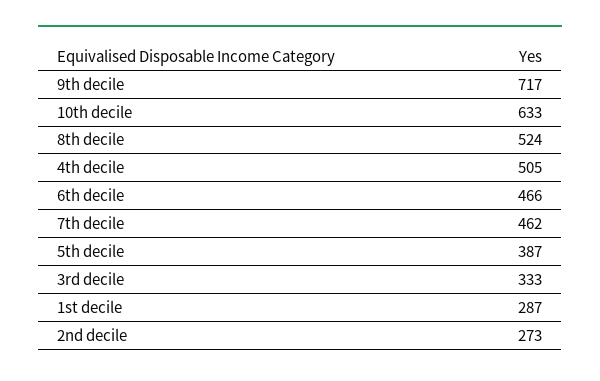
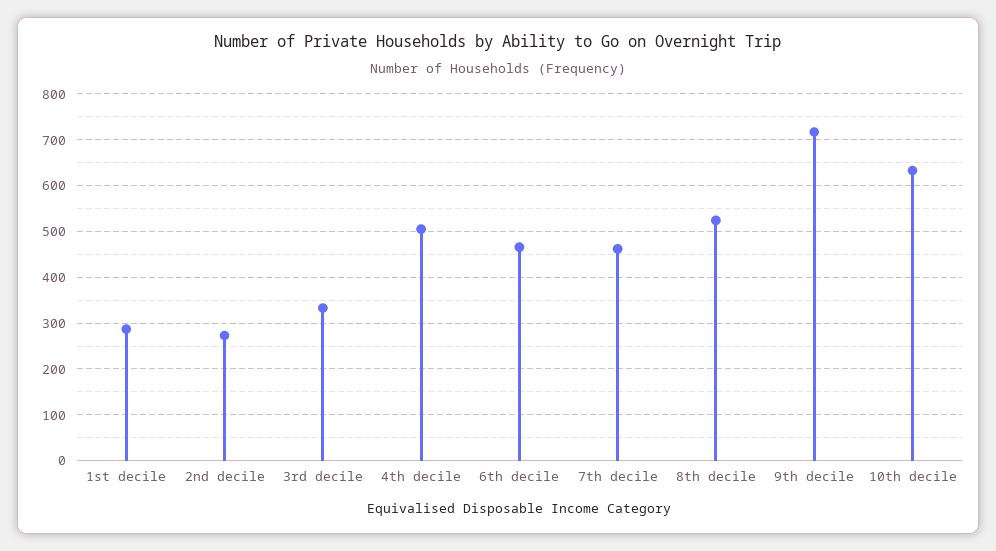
  {
    "9th decile": 717,
    "10th decile": 633,
    "8th decile": 524,
    "4th decile": 505,
    "6th decile": 466,
    "7th decile": 462,
-   "5th decile": 387,
    "3rd decile": 333,
    "1st decile": 287,
    "2nd decile": 273
  }

